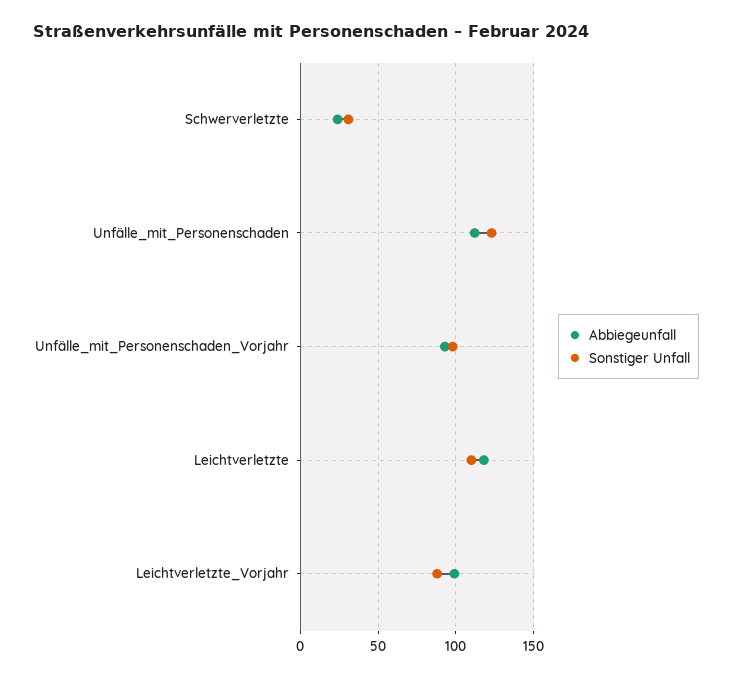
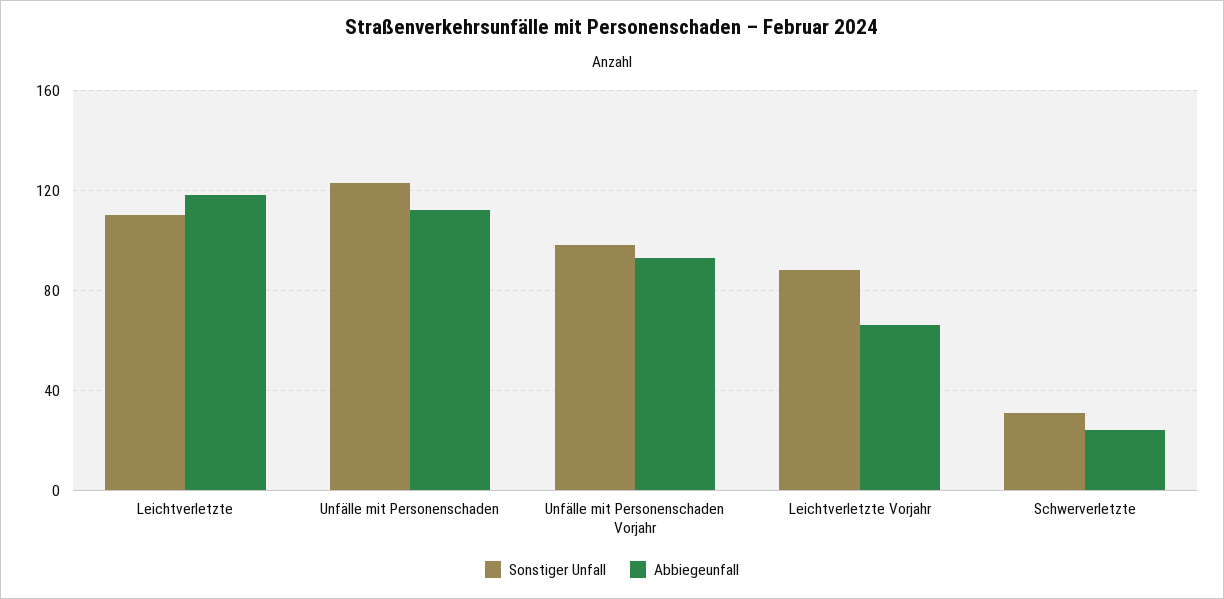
  {
    "Abbiegeunfall": {
      "Schwerverletzte": 25,
      "Unfälle_mit_Personenschaden": 110,
      "Unfälle_mit_Personenschaden_Vorjahr": 95,
      "Leichtverletzte": 120,
-     "Leichtverletzte_Vorjahr": 100
+     "Leichtverletzte_Vorjahr": 65
    },
    "Sonstiger Unfall": {
      "Schwerverletzte": 30,
      "Unfälle_mit_Personenschaden": 125,
      "Unfälle_mit_Personenschaden_Vorjahr": 100,
      "Leichtverletzte": 110,
      "Leichtverletzte_Vorjahr": 90
    }
  }

